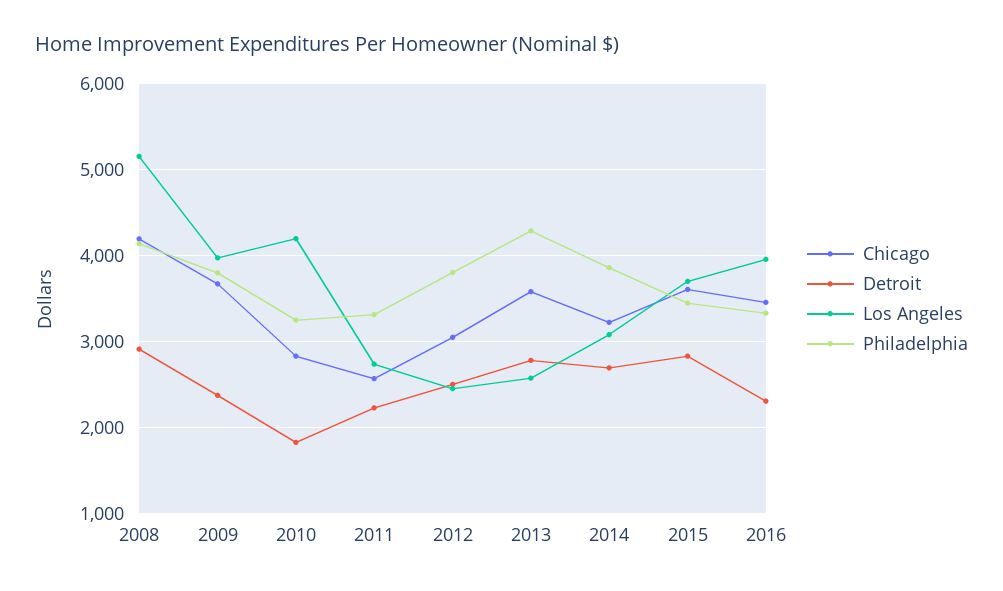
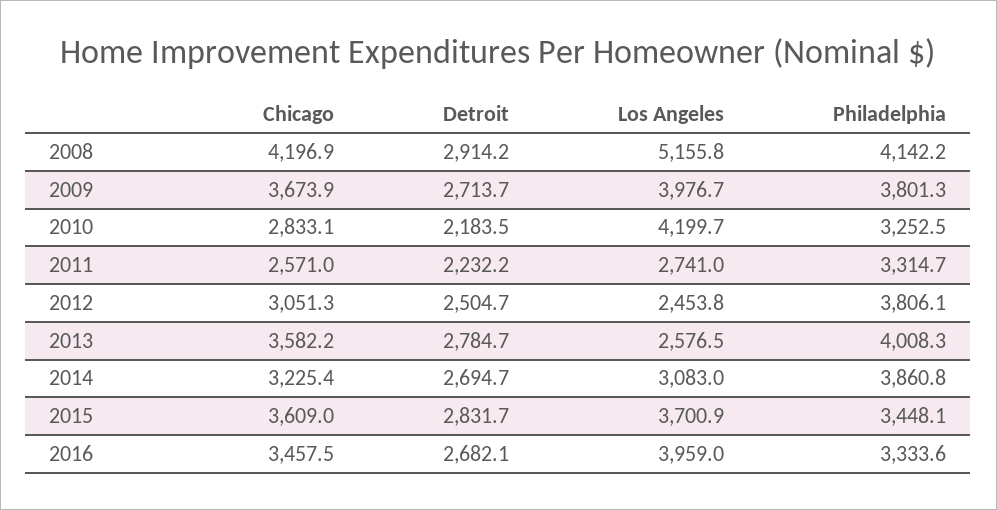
  {
    "Chicago": {
      "2008": 4196.9,
      "2009": 3673.9,
      "2010": 2833.1,
      "2011": 2571,
      "2012": 3051.3,
      "2013": 3582.2,
      "2014": 3225.4,
      "2015": 3609,
      "2016": 3457.5
    },
    "Detroit": {
      "2008": 2914.2,
-     "2009": 2400,
+     "2009": 2713.7,
-     "2010": 1800,
+     "2010": 2183.5,
      "2011": 2232.2,
      "2012": 2504.7,
      "2013": 2784.7,
      "2014": 2694.7,
      "2015": 2831.7,
-     "2016": 2300
+     "2016": 2682.1
    },
    "Los Angeles": {
      "2008": 5155.8,
      "2009": 3976.7,
      "2010": 4199.7,
      "2011": 2741,
      "2012": 2453.8,
      "2013": 2576.5,
      "2014": 3083,
      "2015": 3700.9,
      "2016": 3959
    },
    "Philadelphia": {
      "2008": 4142.2,
      "2009": 3801.3,
      "2010": 3252.5,
      "2011": 3314.7,
      "2012": 3806.1,
-     "2013": 4300,
+     "2013": 4008.3,
      "2014": 3860.8,
      "2015": 3448.1,
      "2016": 3333.6
    }
  }

